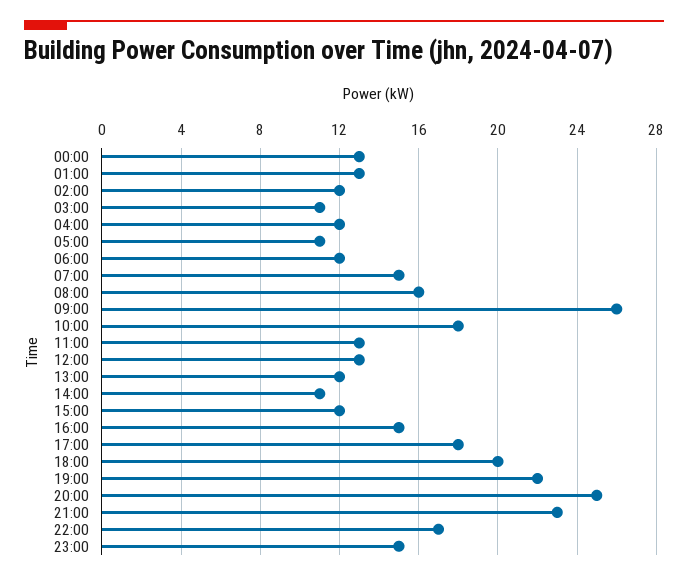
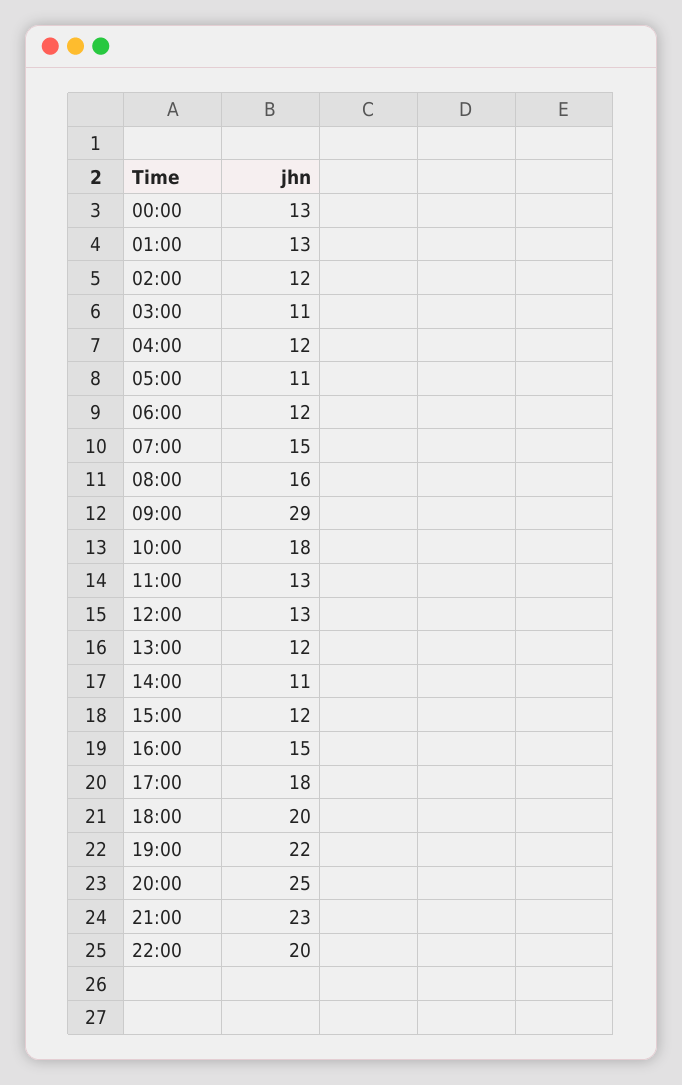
  {
    "00:00": 13,
    "01:00": 13,
    "02:00": 12,
    "03:00": 11,
    "04:00": 12,
    "05:00": 11,
    "06:00": 12,
    "07:00": 15,
    "08:00": 16,
-   "09:00": 26,
+   "09:00": 29,
    "10:00": 18,
    "11:00": 13,
    "12:00": 13,
    "13:00": 12,
    "14:00": 11,
    "15:00": 12,
    "16:00": 15,
    "17:00": 18,
    "18:00": 20,
    "19:00": 22,
    "20:00": 25,
    "21:00": 23,
-   "22:00": 17,
+   "22:00": 20
-   "23:00": 15
  }

